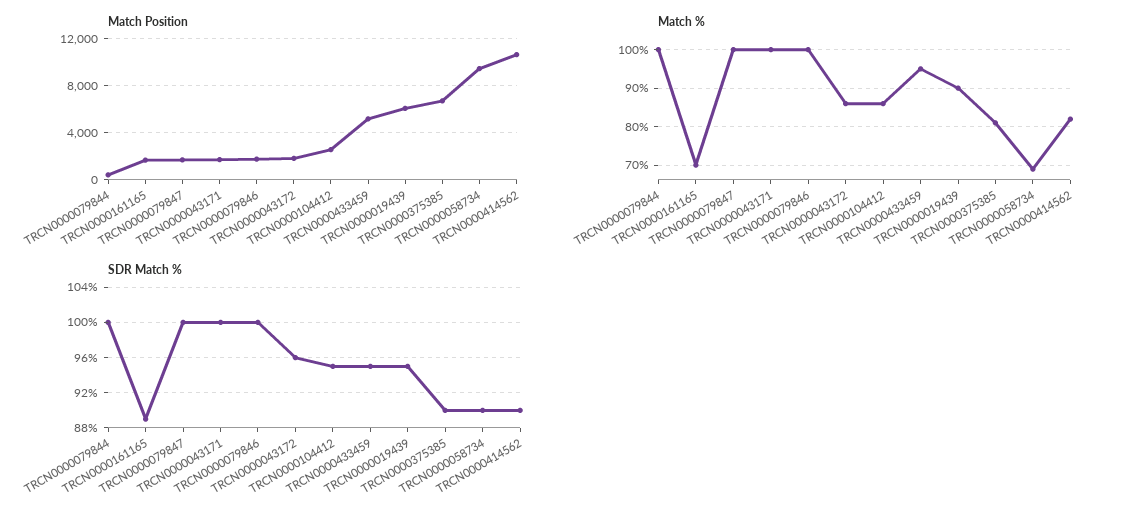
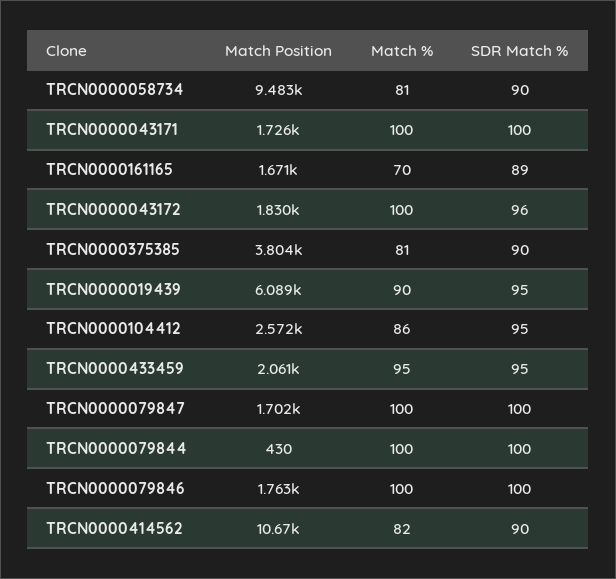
  {
    "Match Position": {
      "TRCN0000079844": 430,
      "TRCN0000161165": 1671,
      "TRCN0000079847": 1702,
      "TRCN0000043171": 1726,
      "TRCN0000079846": 1763,
      "TRCN0000043172": 1830,
      "TRCN0000104412": 2572,
-     "TRCN0000433459": 5000,
+     "TRCN0000433459": 2061,
      "TRCN0000019439": 6089,
-     "TRCN0000375385": 7000,
+     "TRCN0000375385": 3804,
      "TRCN0000058734": 9483,
      "TRCN0000414562": 10670
    },
    "Match %": {
      "TRCN0000079844": 100,
      "TRCN0000161165": 70,
      "TRCN0000079847": 100,
      "TRCN0000043171": 100,
      "TRCN0000079846": 100,
-     "TRCN0000043172": 85,
+     "TRCN0000043172": 100,
      "TRCN0000104412": 86,
      "TRCN0000433459": 95,
      "TRCN0000019439": 90,
      "TRCN0000375385": 81,
-     "TRCN0000058734": 70,
+     "TRCN0000058734": 81,
      "TRCN0000414562": 82
    },
    "SDR Match %": {
      "TRCN0000079844": 100,
      "TRCN0000161165": 89,
      "TRCN0000079847": 100,
      "TRCN0000043171": 100,
      "TRCN0000079846": 100,
      "TRCN0000043172": 96,
      "TRCN0000104412": 95,
      "TRCN0000433459": 95,
      "TRCN0000019439": 95,
      "TRCN0000375385": 90,
      "TRCN0000058734": 90,
      "TRCN0000414562": 90
    }
  }

